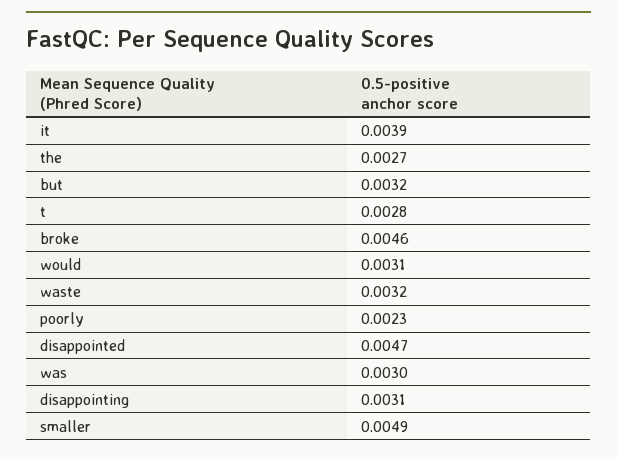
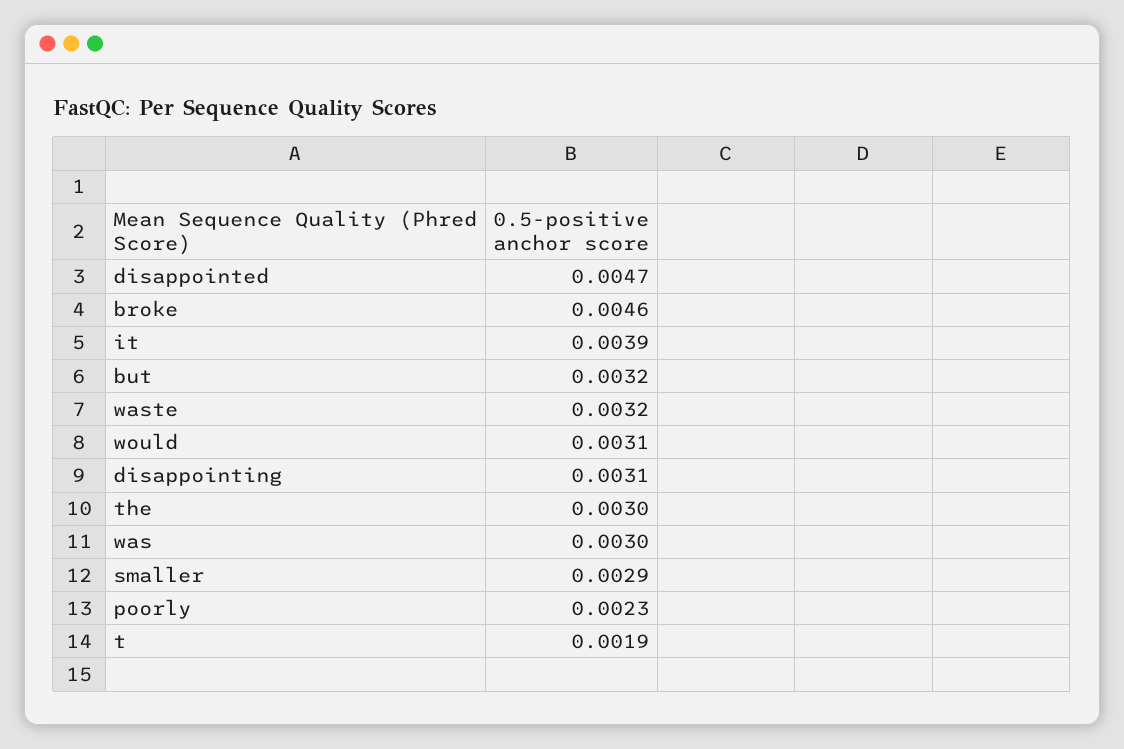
  {
    "it": 0.0039,
-   "the": 0.0027,
+   "the": 0.003,
    "but": 0.0032,
-   "t": 0.0028,
+   "t": 0.0019,
    "broke": 0.0046,
    "would": 0.0031,
    "waste": 0.0032,
    "poorly": 0.0023,
    "disappointed": 0.0047,
    "was": 0.003,
    "disappointing": 0.0031,
-   "smaller": 0.0049
+   "smaller": 0.0029
  }

